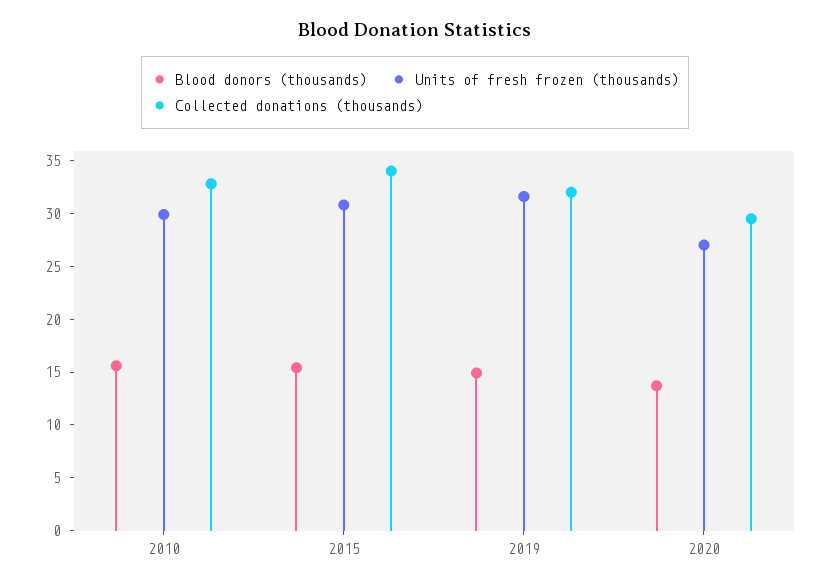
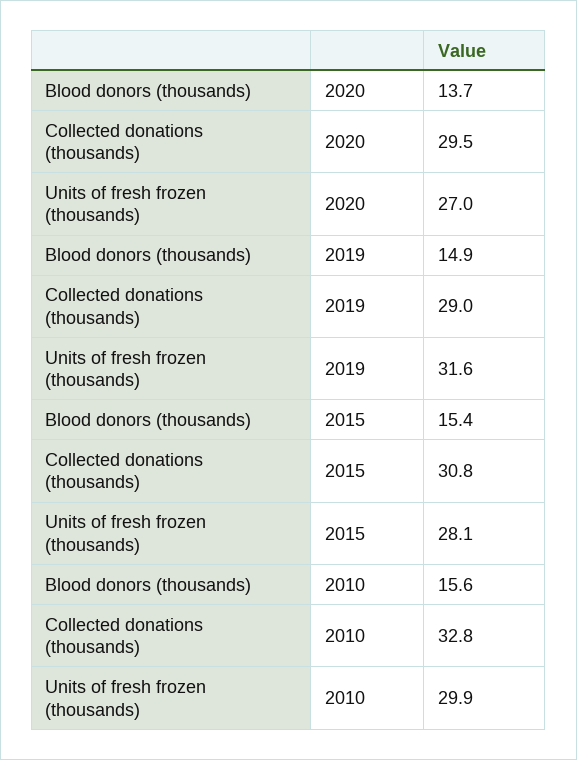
  {
    "Blood donors (thousands)": {
      "2010": 15.6,
      "2015": 15.4,
      "2019": 14.9,
      "2020": 13.7
    },
    "Units of fresh frozen (thousands)": {
      "2010": 29.9,
-     "2015": 31,
+     "2015": 28.1,
      "2019": 31.6,
      "2020": 27
    },
    "Collected donations (thousands)": {
      "2010": 32.8,
-     "2015": 34,
+     "2015": 30.8,
-     "2019": 32,
+     "2019": 29,
      "2020": 29.5
    }
  }

